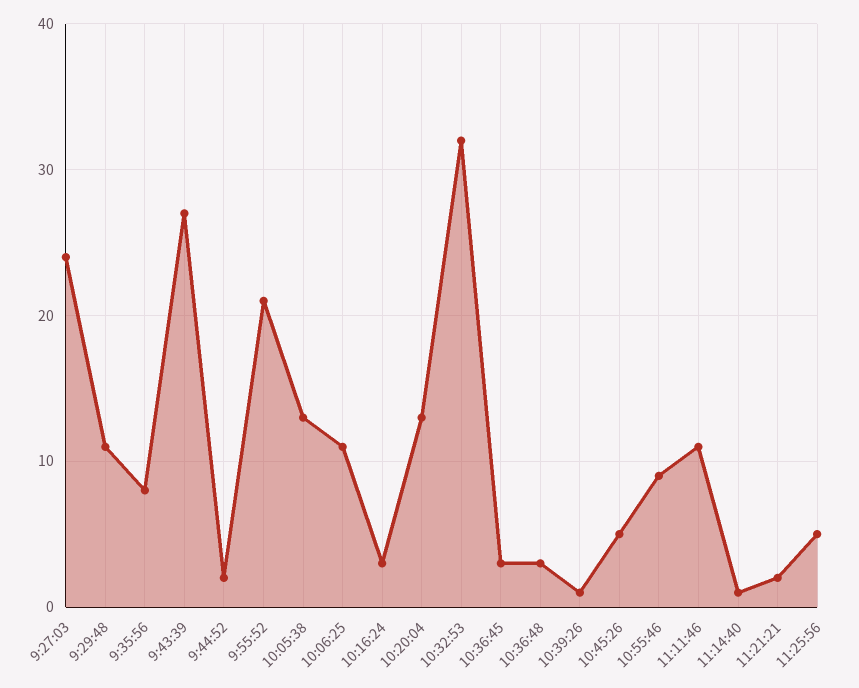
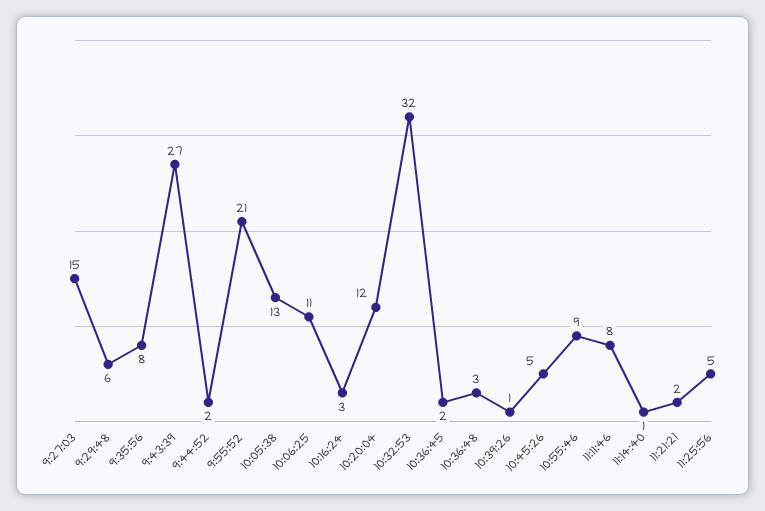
  {
-   "9:27:03": 24,
+   "9:27:03": 15,
-   "9:29:48": 11,
+   "9:29:48": 6,
    "9:35:56": 8,
    "9:43:39": 27,
    "9:44:52": 2,
    "9:55:52": 21,
    "10:05:38": 13,
    "10:06:25": 11,
    "10:16:24": 3,
-   "10:20:04": 13,
+   "10:20:04": 12,
    "10:32:53": 32,
-   "10:36:45": 3,
+   "10:36:45": 2,
    "10:36:48": 3,
    "10:39:26": 1,
    "10:45:26": 5,
    "10:55:46": 9,
-   "11:11:46": 11,
+   "11:11:46": 8,
    "11:14:40": 1,
    "11:21:21": 2,
    "11:25:56": 5
  }

